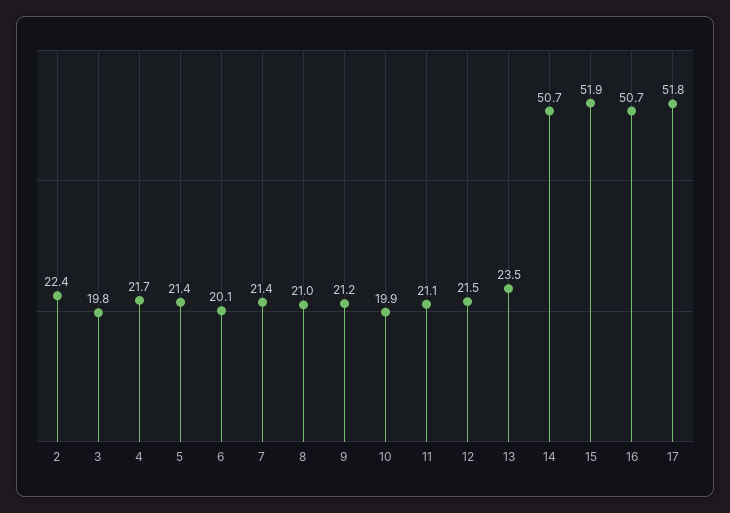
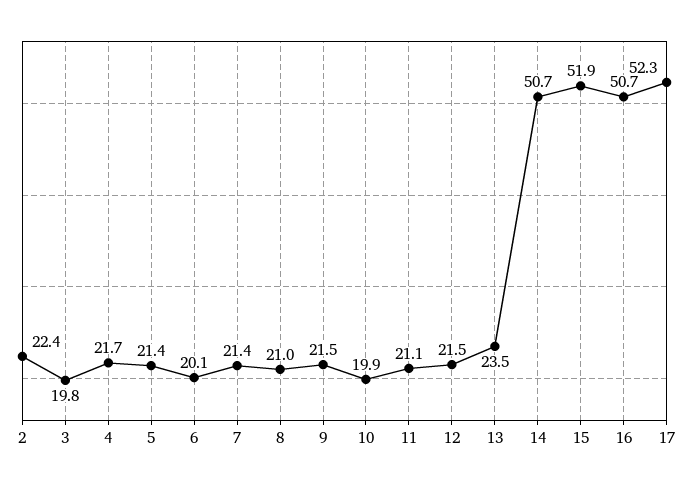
  {
    "2": 22.4,
    "3": 19.8,
    "4": 21.7,
    "5": 21.4,
    "6": 20.1,
    "7": 21.4,
    "8": 21,
-   "9": 21.2,
+   "9": 21.5,
    "10": 19.9,
    "11": 21.1,
    "12": 21.5,
    "13": 23.5,
    "14": 50.7,
    "15": 51.9,
    "16": 50.7,
-   "17": 51.8
+   "17": 52.3
  }

